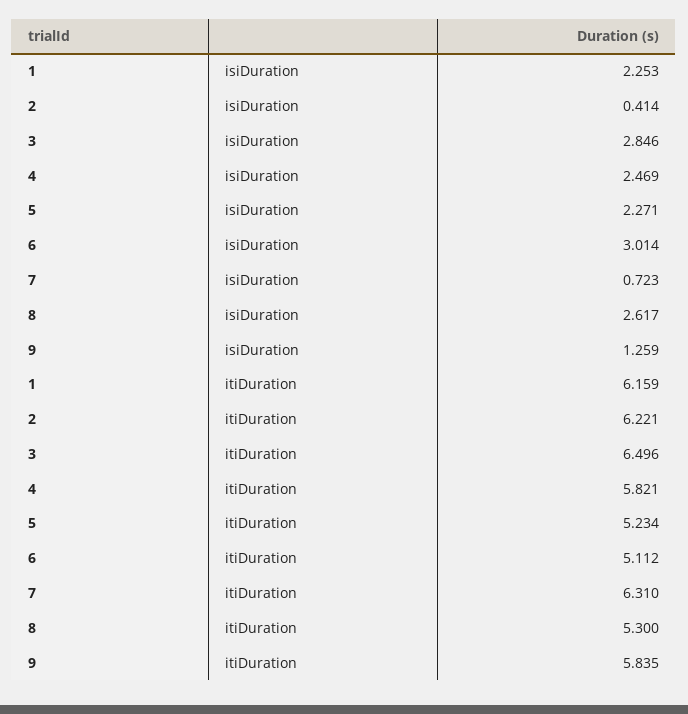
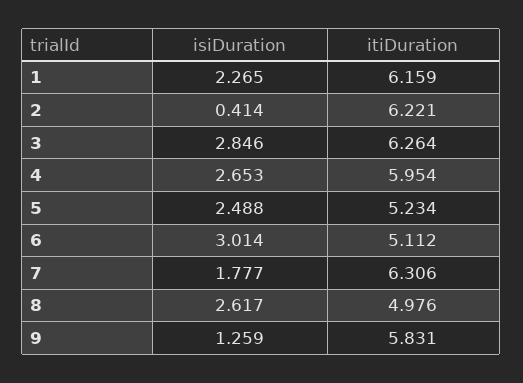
  {
    "1": {
-     "isiDuration": 2.253,
+     "isiDuration": 2.265,
      "itiDuration": 6.159
    },
    "2": {
      "isiDuration": 0.414,
      "itiDuration": 6.221
    },
    "3": {
      "isiDuration": 2.846,
-     "itiDuration": 6.496
+     "itiDuration": 6.264
    },
    "4": {
-     "isiDuration": 2.469,
+     "isiDuration": 2.653,
-     "itiDuration": 5.821
+     "itiDuration": 5.954
    },
    "5": {
-     "isiDuration": 2.271,
+     "isiDuration": 2.488,
      "itiDuration": 5.234
    },
    "6": {
      "isiDuration": 3.014,
      "itiDuration": 5.112
    },
    "7": {
-     "isiDuration": 0.723,
+     "isiDuration": 1.777,
-     "itiDuration": 6.31
+     "itiDuration": 6.306
    },
    "8": {
      "isiDuration": 2.617,
-     "itiDuration": 5.3
+     "itiDuration": 4.976
    },
    "9": {
      "isiDuration": 1.259,
-     "itiDuration": 5.835
+     "itiDuration": 5.831
    }
  }

